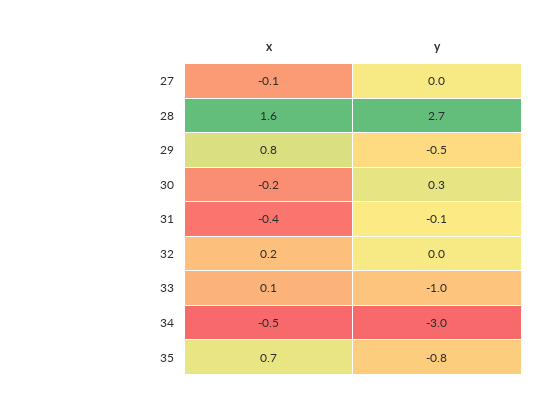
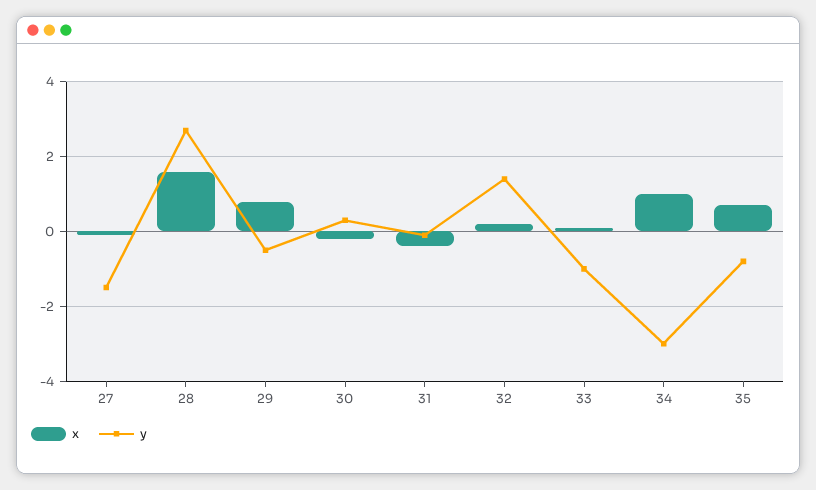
  {
    "x": {
      "27": -0.1,
      "28": 1.6,
      "29": 0.8,
      "30": -0.2,
      "31": -0.4,
      "32": 0.2,
      "33": 0.1,
-     "34": -0.5,
+     "34": 1,
      "35": 0.7
    },
    "y": {
-     "27": 0,
+     "27": -1.5,
      "28": 2.7,
      "29": -0.5,
      "30": 0.3,
      "31": -0.1,
-     "32": 0,
+     "32": 1.5,
      "33": -1,
      "34": -3,
      "35": -0.8
    }
  }

